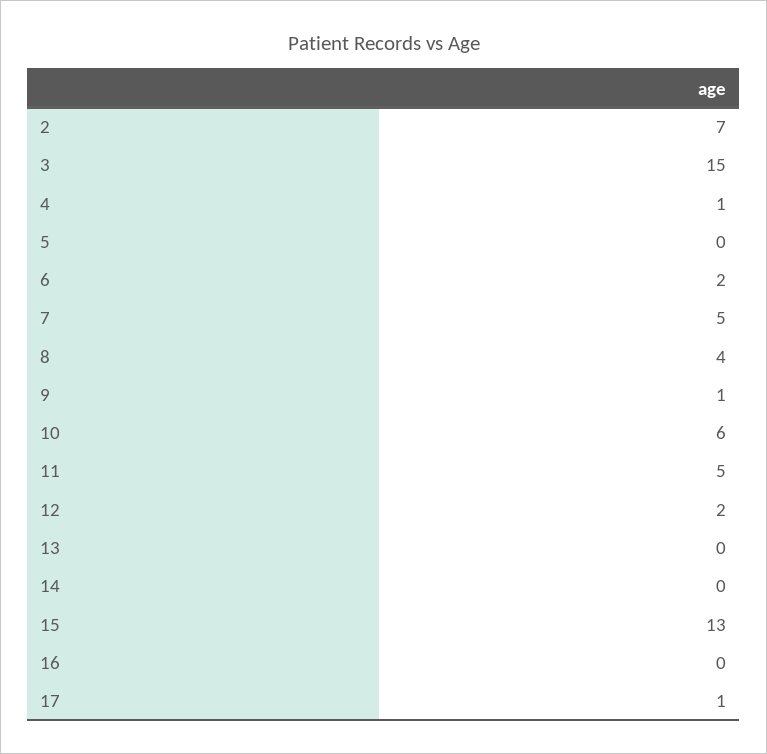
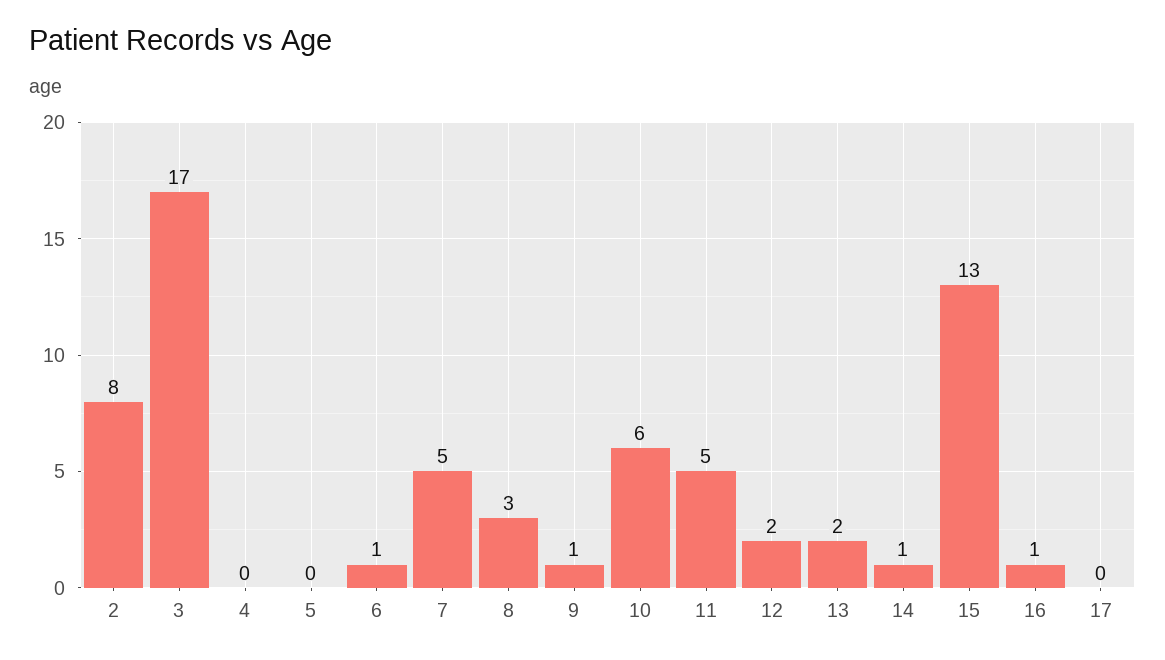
  {
-   "2": 7,
+   "2": 8,
-   "3": 15,
+   "3": 17,
-   "4": 1,
+   "4": 0,
    "5": 0,
-   "6": 2,
+   "6": 1,
    "7": 5,
-   "8": 4,
+   "8": 3,
    "9": 1,
    "10": 6,
    "11": 5,
    "12": 2,
-   "13": 0,
+   "13": 2,
-   "14": 0,
+   "14": 1,
    "15": 13,
-   "16": 0,
+   "16": 1,
-   "17": 1
+   "17": 0
  }

